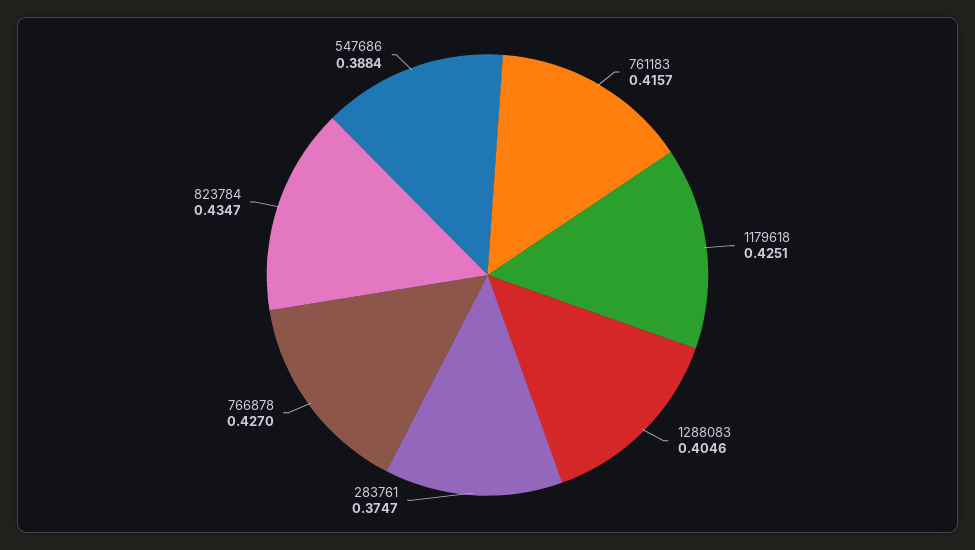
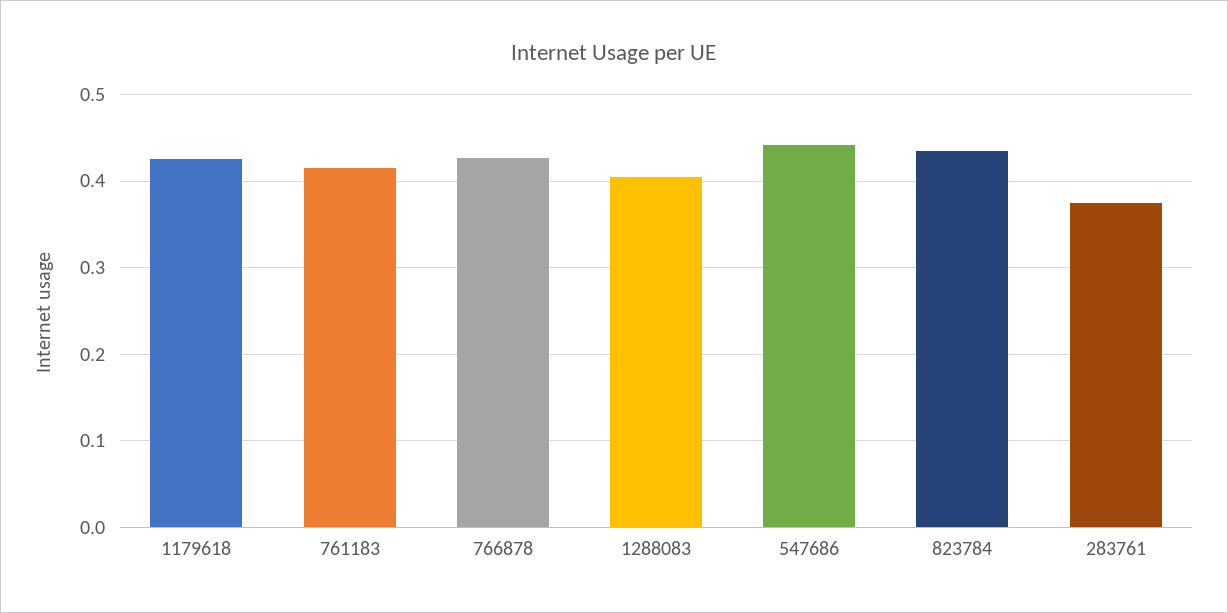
  {
    "761183": 0.4157,
    "1179618": 0.4251,
    "1288083": 0.4046,
    "283761": 0.3747,
    "766878": 0.427,
    "823784": 0.4347,
-   "547686": 0.3884
+   "547686": 0.44
  }

